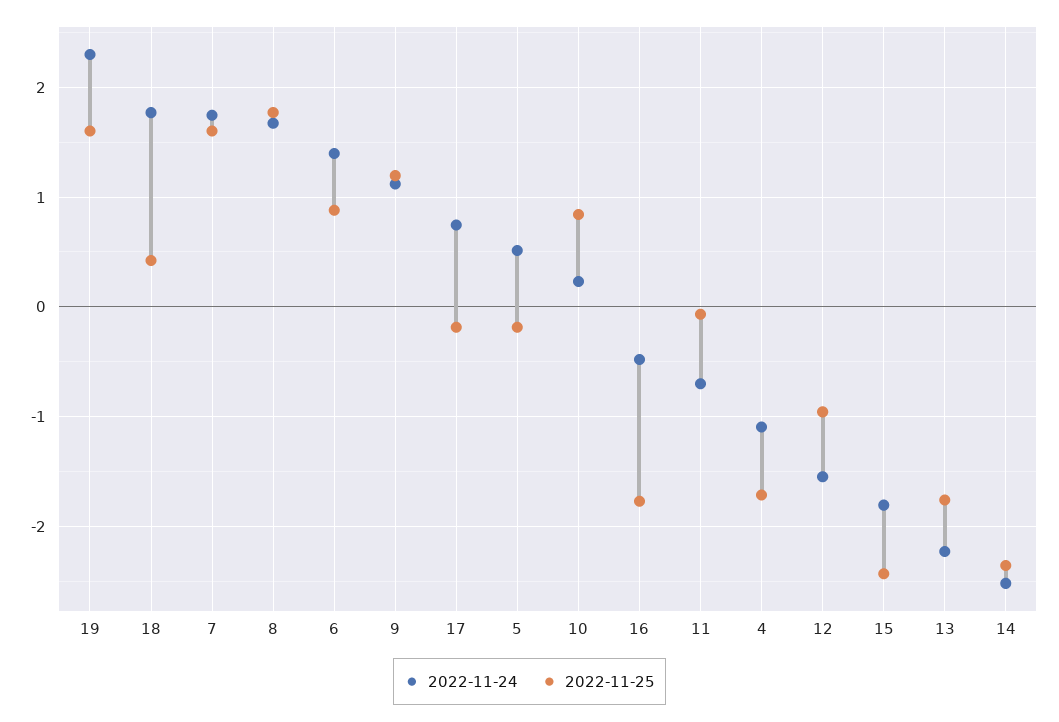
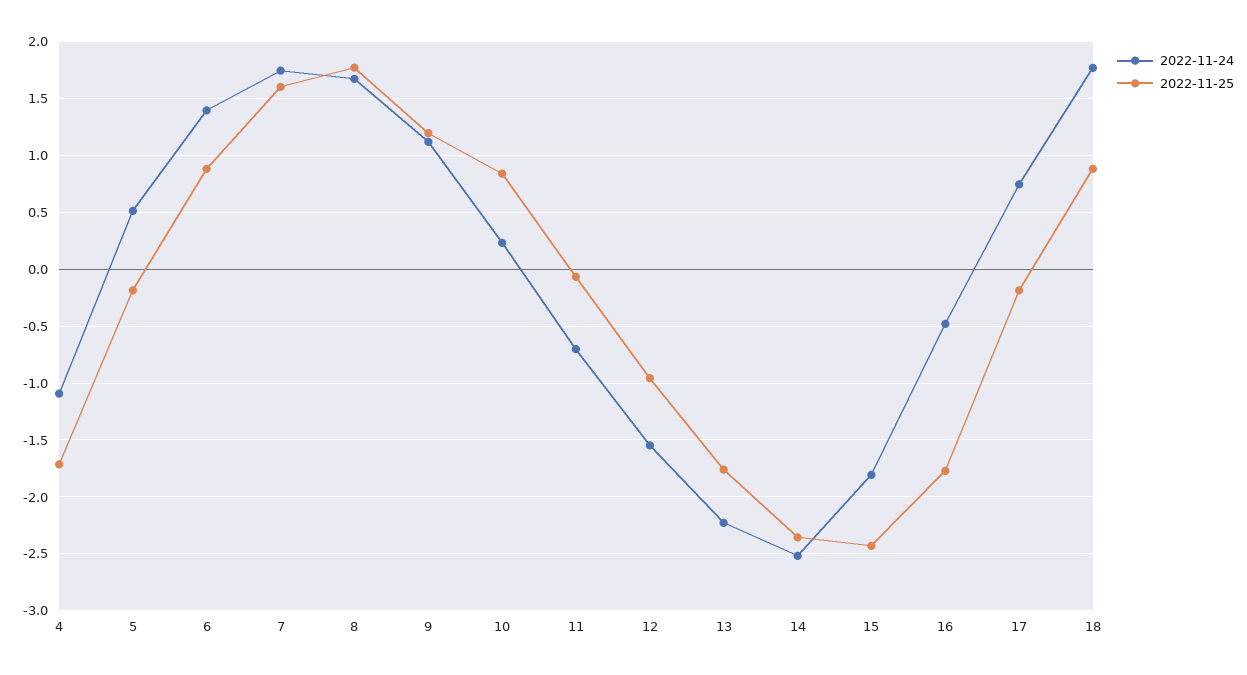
  {
    "2022-11-24": {
-     "19": 2.3,
      "18": 1.8,
      "7": 1.7,
      "8": 1.7,
      "6": 1.4,
      "9": 1.1,
      "17": 0.7,
      "5": 0.5,
      "10": 0.2,
      "16": -0.5,
      "11": -0.7,
      "4": -1.1,
      "12": -1.5,
      "15": -1.8,
      "13": -2.2,
      "14": -2.5
    },
    "2022-11-25": {
-     "19": 1.6,
-     "18": 0.4,
+     "18": 0.9,
      "7": 1.6,
      "8": 1.8,
      "6": 0.9,
      "9": 1.2,
      "17": -0.2,
      "5": -0.2,
      "10": 0.8,
      "16": -1.8,
      "11": -0.1,
      "4": -1.7,
      "12": -1,
      "15": -2.4,
      "13": -1.8,
      "14": -2.4
    }
  }

